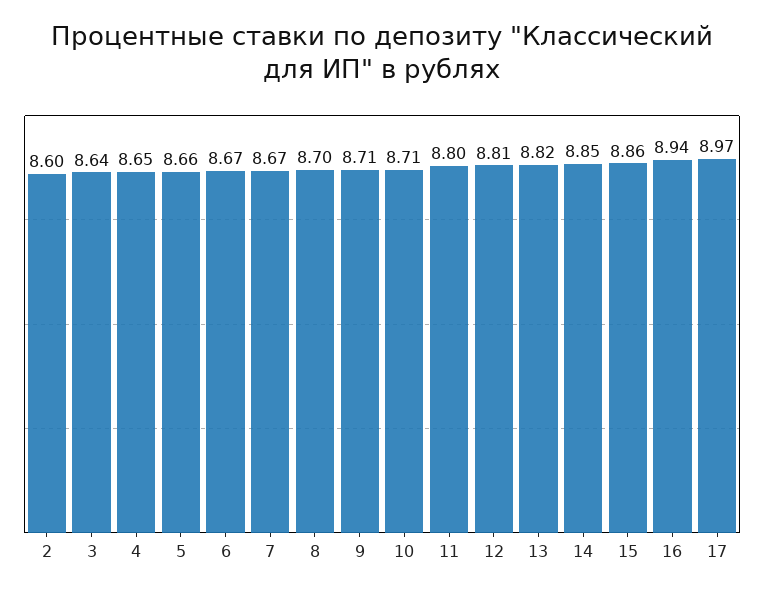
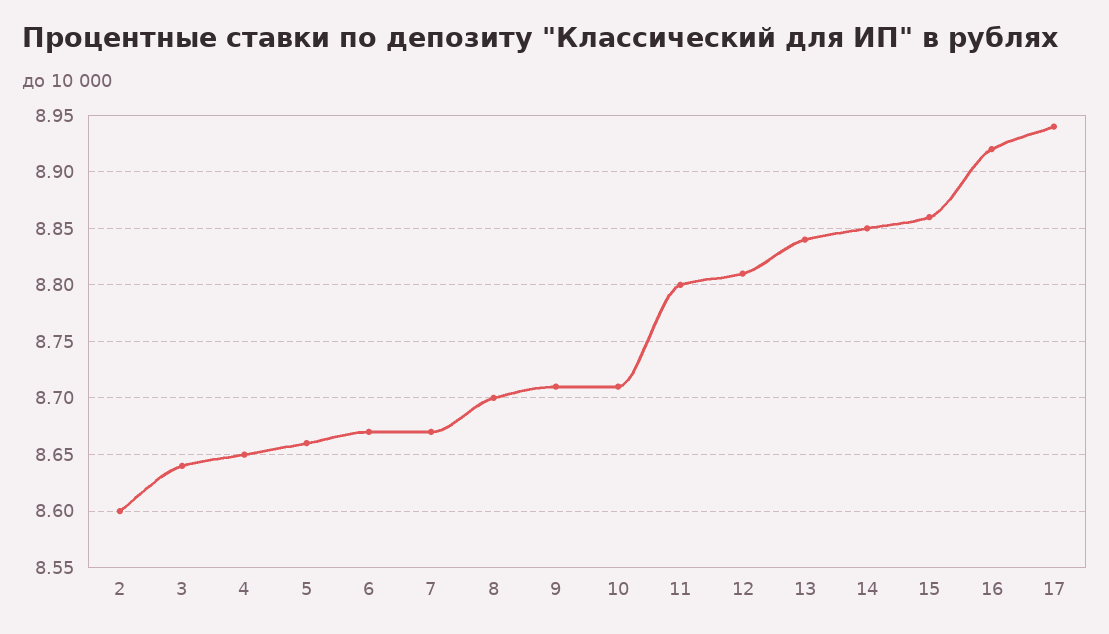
  {
    "2": 8.6,
    "3": 8.64,
    "4": 8.65,
    "5": 8.66,
    "6": 8.67,
    "7": 8.67,
    "8": 8.7,
    "9": 8.71,
    "10": 8.71,
    "11": 8.8,
    "12": 8.81,
-   "13": 8.82,
+   "13": 8.84,
    "14": 8.85,
    "15": 8.86,
-   "16": 8.94,
+   "16": 8.92,
-   "17": 8.97
+   "17": 8.94
  }

